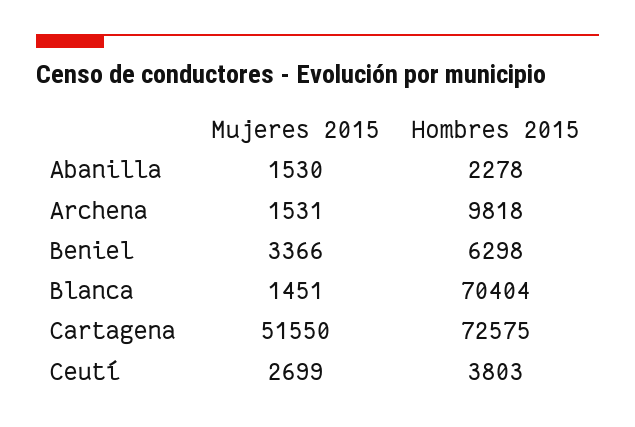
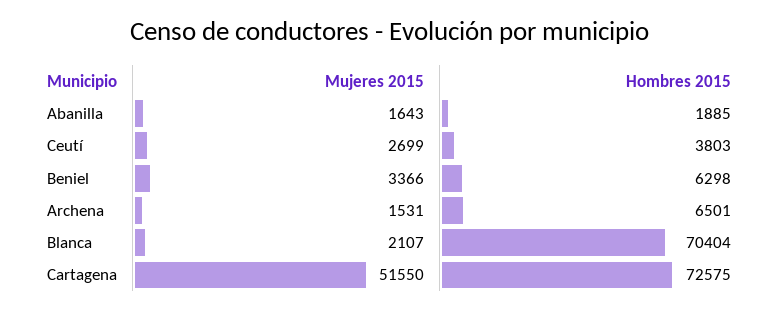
  {
    "Mujeres 2015": {
-     "Abanilla": 1530,
+     "Abanilla": 1643,
      "Archena": 1531,
      "Beniel": 3366,
-     "Blanca": 1451,
+     "Blanca": 2107,
      "Cartagena": 51550,
      "Ceutí": 2699
    },
    "Hombres 2015": {
-     "Abanilla": 2278,
+     "Abanilla": 1885,
-     "Archena": 9818,
+     "Archena": 6501,
      "Beniel": 6298,
      "Blanca": 70404,
      "Cartagena": 72575,
      "Ceutí": 3803
    }
  }

